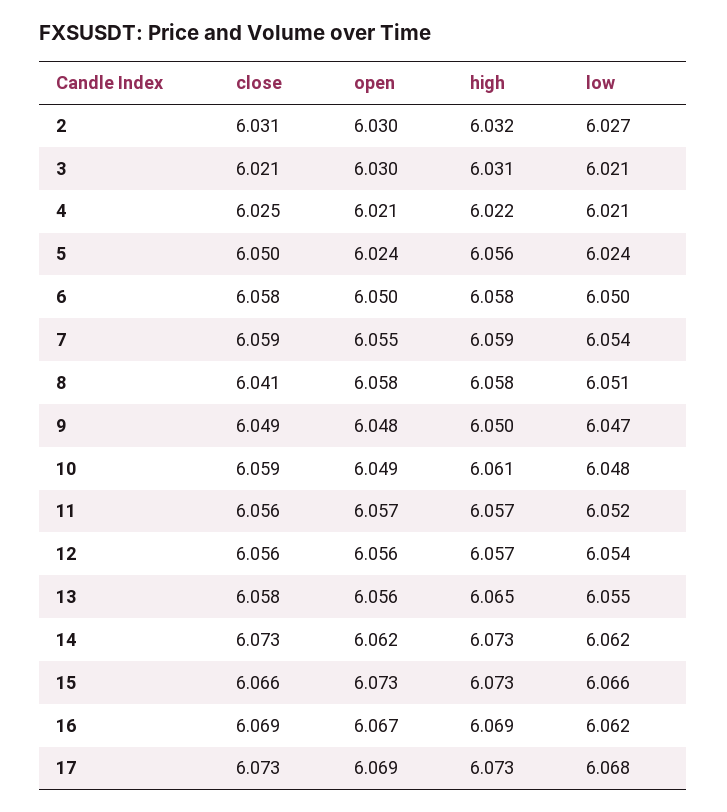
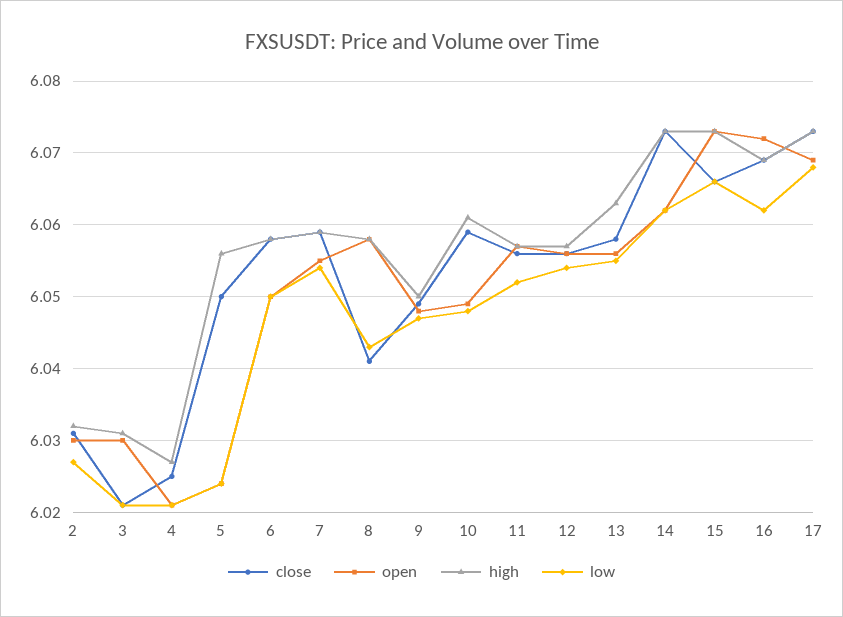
  {
    "close": {
      "2": 6.031,
      "3": 6.021,
      "4": 6.025,
      "5": 6.05,
      "6": 6.058,
      "7": 6.059,
      "8": 6.041,
      "9": 6.049,
      "10": 6.059,
      "11": 6.056,
      "12": 6.056,
      "13": 6.058,
      "14": 6.073,
      "15": 6.066,
      "16": 6.069,
      "17": 6.073
    },
    "open": {
      "2": 6.03,
      "3": 6.03,
      "4": 6.021,
      "5": 6.024,
      "6": 6.05,
      "7": 6.055,
      "8": 6.058,
      "9": 6.048,
      "10": 6.049,
      "11": 6.057,
      "12": 6.056,
      "13": 6.056,
      "14": 6.062,
      "15": 6.073,
-     "16": 6.067,
+     "16": 6.072,
      "17": 6.069
    },
    "high": {
      "2": 6.032,
      "3": 6.031,
-     "4": 6.022,
+     "4": 6.027,
      "5": 6.056,
      "6": 6.058,
      "7": 6.059,
      "8": 6.058,
      "9": 6.05,
      "10": 6.061,
      "11": 6.057,
      "12": 6.057,
-     "13": 6.065,
+     "13": 6.063,
      "14": 6.073,
      "15": 6.073,
      "16": 6.069,
      "17": 6.073
    },
    "low": {
      "2": 6.027,
      "3": 6.021,
      "4": 6.021,
      "5": 6.024,
      "6": 6.05,
      "7": 6.054,
-     "8": 6.051,
+     "8": 6.043,
      "9": 6.047,
      "10": 6.048,
      "11": 6.052,
      "12": 6.054,
      "13": 6.055,
      "14": 6.062,
      "15": 6.066,
      "16": 6.062,
      "17": 6.068
    }
  }

